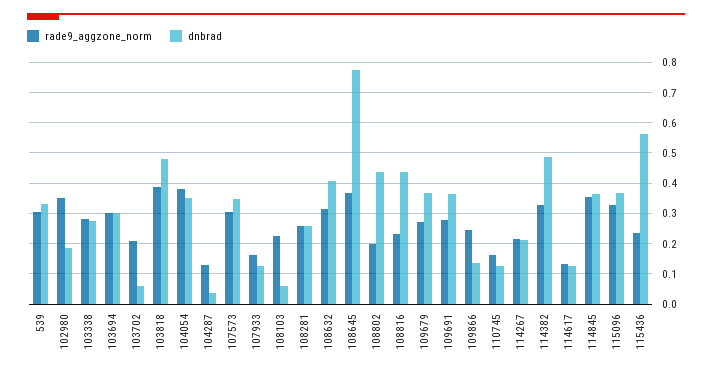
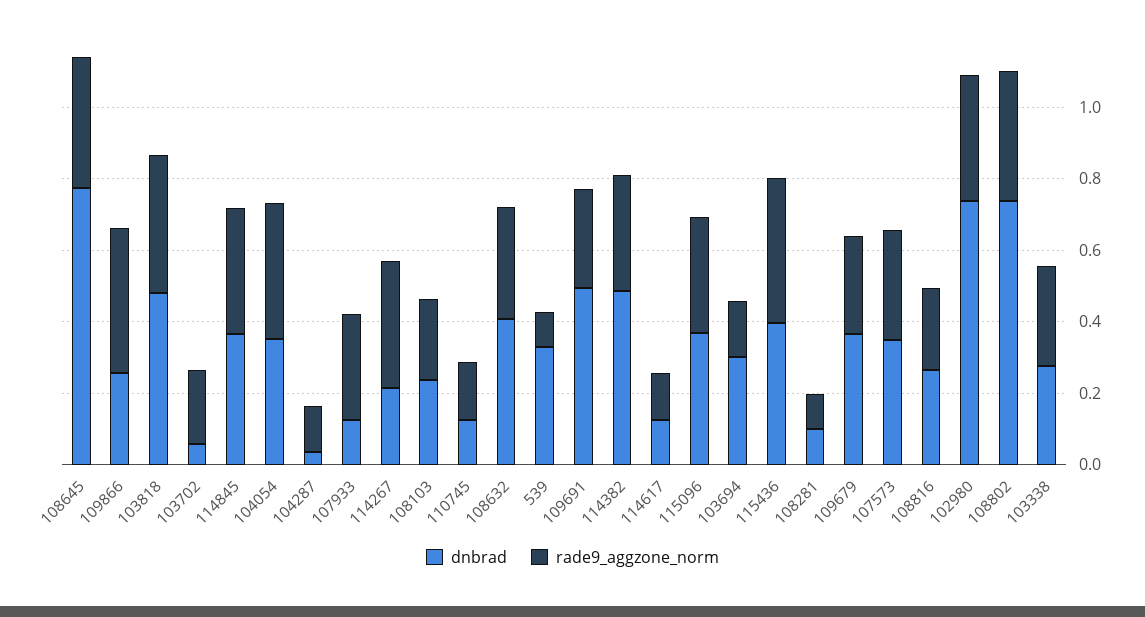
  {
    "rade9_aggzone_norm": {
-     "539": 0.3,
+     "539": 0.1,
      "102980": 0.36,
      "103338": 0.28,
-     "103694": 0.3,
+     "103694": 0.15,
      "103702": 0.2,
      "103818": 0.38,
      "104054": 0.38,
      "104287": 0.12,
      "107573": 0.3,
-     "107933": 0.16,
+     "107933": 0.3,
      "108103": 0.22,
-     "108281": 0.26,
+     "108281": 0.1,
      "108632": 0.32,
      "108645": 0.36,
-     "108802": 0.2,
+     "108802": 0.35,
      "108816": 0.24,
      "109679": 0.28,
      "109691": 0.28,
-     "109866": 0.24,
+     "109866": 0.4,
      "110745": 0.16,
-     "114267": 0.22,
+     "114267": 0.35,
      "114382": 0.32,
      "114617": 0.14,
      "114845": 0.36,
      "115096": 0.32,
-     "115436": 0.24
+     "115436": 0.4
    },
    "dnbrad": {
      "539": 0.32,
-     "102980": 0.18,
+     "102980": 0.75,
      "103338": 0.28,
      "103694": 0.3,
      "103702": 0.06,
      "103818": 0.48,
      "104054": 0.36,
      "104287": 0.04,
      "107573": 0.34,
      "107933": 0.12,
-     "108103": 0.06,
+     "108103": 0.25,
-     "108281": 0.26,
+     "108281": 0.1,
      "108632": 0.4,
      "108645": 0.78,
-     "108802": 0.44,
+     "108802": 0.75,
-     "108816": 0.44,
+     "108816": 0.25,
      "109679": 0.36,
-     "109691": 0.36,
+     "109691": 0.5,
-     "109866": 0.14,
+     "109866": 0.25,
      "110745": 0.12,
      "114267": 0.22,
      "114382": 0.48,
      "114617": 0.12,
      "114845": 0.36,
      "115096": 0.36,
-     "115436": 0.56
+     "115436": 0.4
    }
  }

